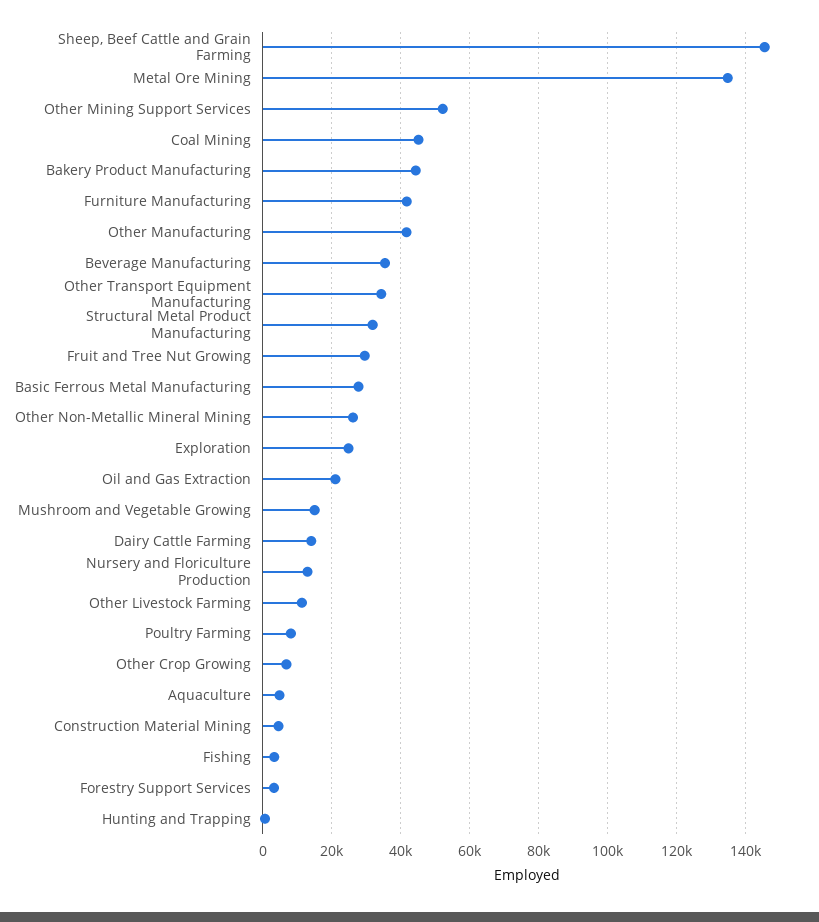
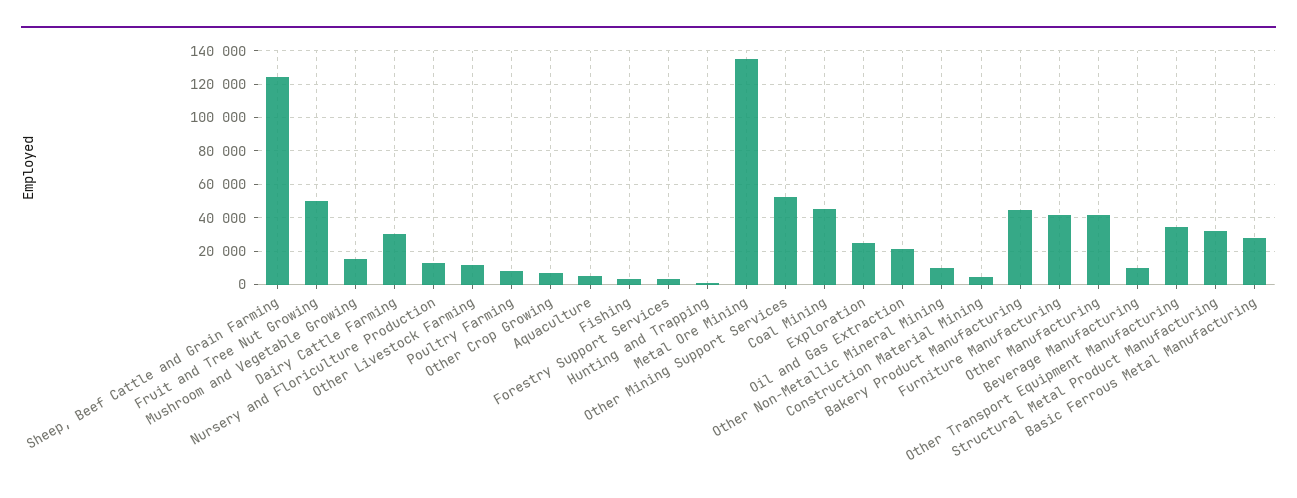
  {
-   "Sheep, Beef Cattle and Grain Farming": 146000,
+   "Sheep, Beef Cattle and Grain Farming": 125000,
    "Metal Ore Mining": 134000,
    "Other Mining Support Services": 52000,
    "Coal Mining": 46000,
    "Bakery Product Manufacturing": 44000,
    "Furniture Manufacturing": 42000,
    "Other Manufacturing": 42000,
-   "Beverage Manufacturing": 36000,
+   "Beverage Manufacturing": 10000,
    "Other Transport Equipment Manufacturing": 34000,
    "Structural Metal Product Manufacturing": 32000,
-   "Fruit and Tree Nut Growing": 30000,
+   "Fruit and Tree Nut Growing": 50000,
    "Basic Ferrous Metal Manufacturing": 28000,
-   "Other Non-Metallic Mineral Mining": 26000,
+   "Other Non-Metallic Mineral Mining": 10000,
    "Exploration": 24000,
    "Oil and Gas Extraction": 22000,
    "Mushroom and Vegetable Growing": 16000,
-   "Dairy Cattle Farming": 14000,
+   "Dairy Cattle Farming": 30000,
    "Nursery and Floriculture Production": 14000,
    "Other Livestock Farming": 12000,
    "Poultry Farming": 8000,
    "Other Crop Growing": 6000,
    "Aquaculture": 4000,
    "Construction Material Mining": 4000,
    "Fishing": 4000,
    "Forestry Support Services": 4000,
    "Hunting and Trapping": 0
  }

